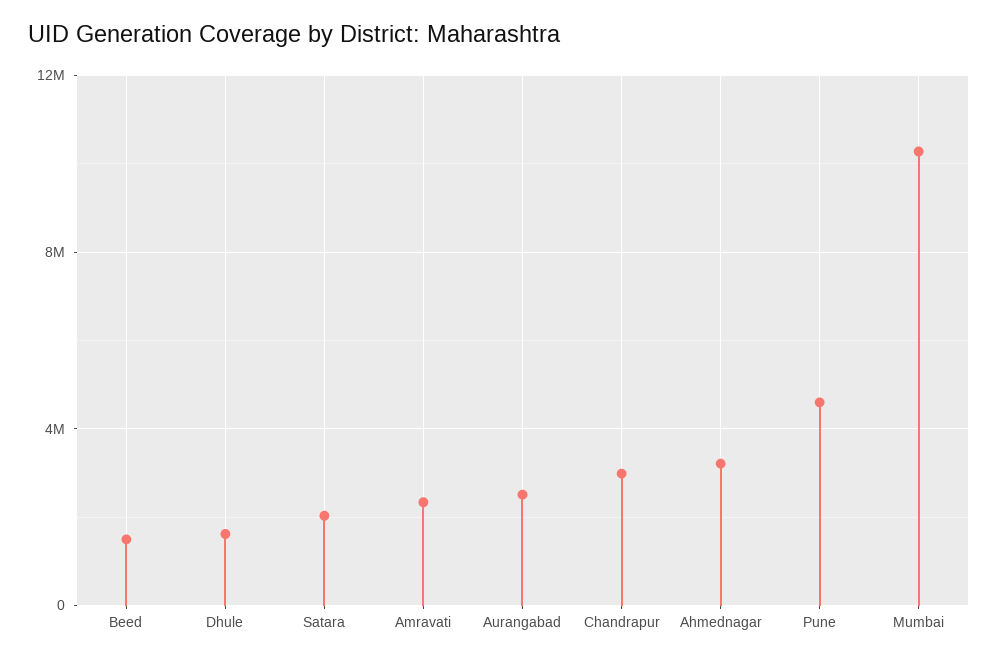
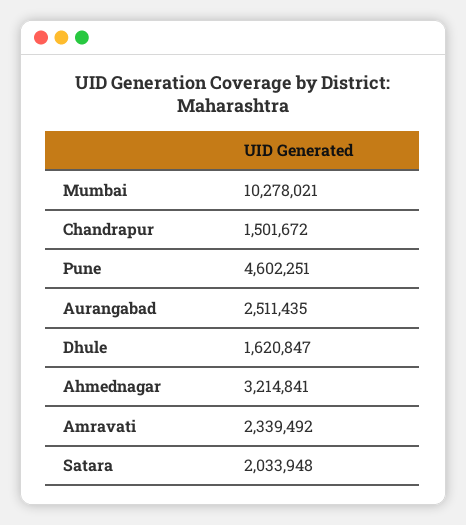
  {
-   "Beed": 1500000,
    "Dhule": 1620847,
    "Satara": 2033948,
    "Amravati": 2339492,
    "Aurangabad": 2511435,
-   "Chandrapur": 3000000,
+   "Chandrapur": 1501672,
    "Ahmednagar": 3214841,
    "Pune": 4602251,
    "Mumbai": 10278021
  }

